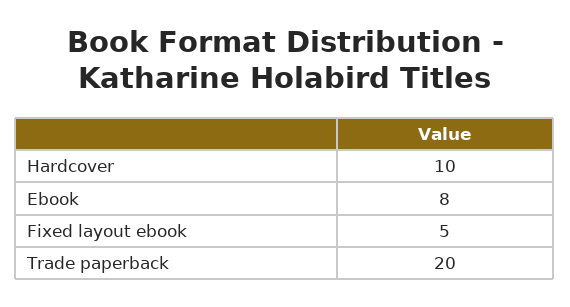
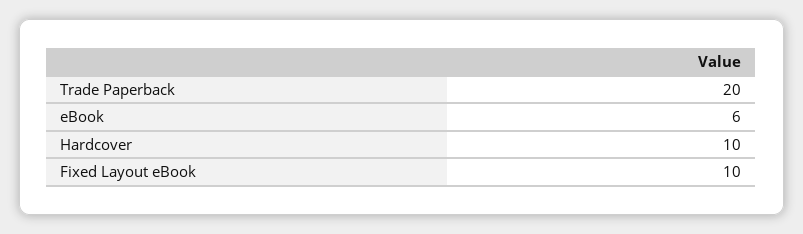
  {
    "Hardcover": 10,
-   "Ebook": 8,
+   "Ebook": 6,
-   "Fixed layout ebook": 5,
+   "Fixed layout ebook": 10,
    "Trade paperback": 20
  }

